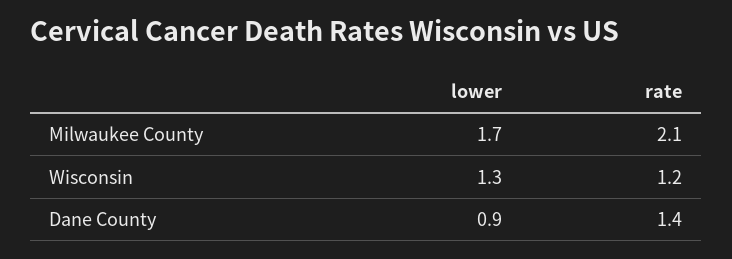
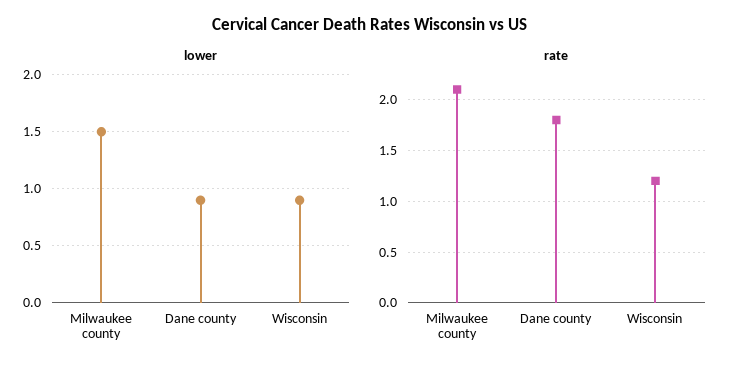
  {
    "lower": {
-     "Milwaukee County": 1.7,
+     "Milwaukee County": 1.5,
-     "Wisconsin": 1.3,
+     "Wisconsin": 0.9,
      "Dane County": 0.9
    },
    "rate": {
      "Milwaukee County": 2.1,
      "Wisconsin": 1.2,
-     "Dane County": 1.4
+     "Dane County": 1.8
    }
  }

